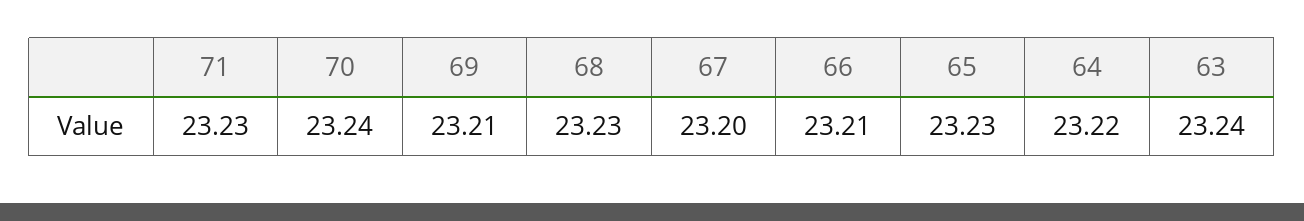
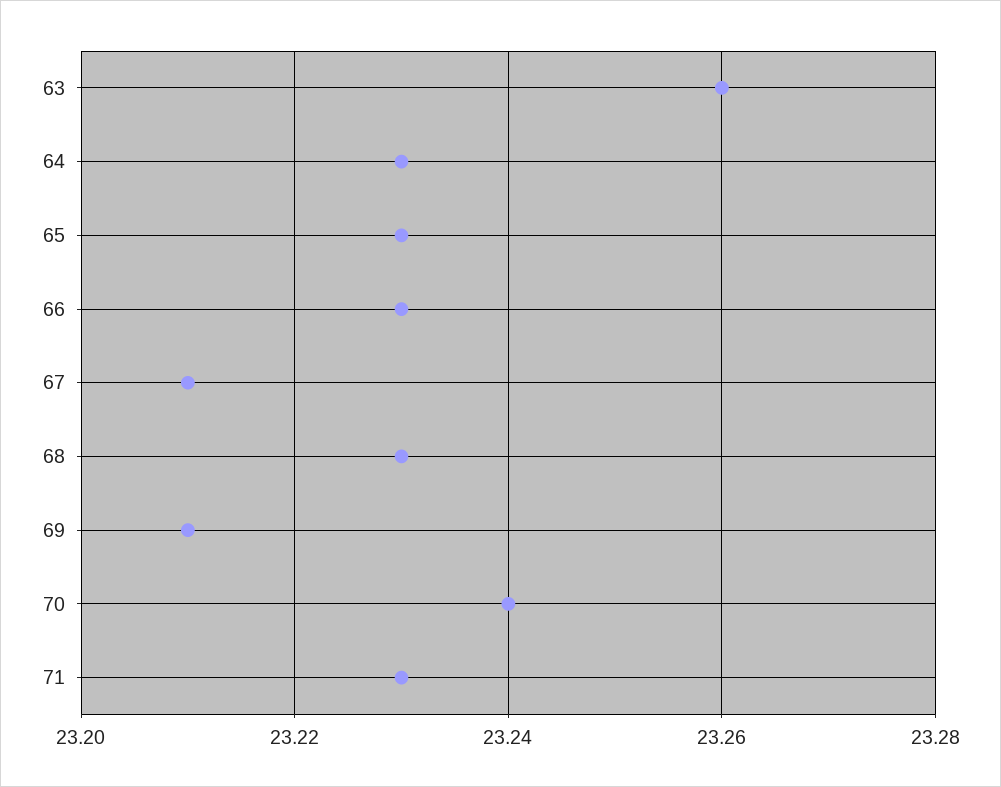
  {
    "71": 23.23,
    "70": 23.24,
    "69": 23.21,
    "68": 23.23,
-   "67": 23.2,
+   "67": 23.21,
-   "66": 23.21,
+   "66": 23.23,
    "65": 23.23,
-   "64": 23.22,
+   "64": 23.23,
-   "63": 23.24
+   "63": 23.26
  }

